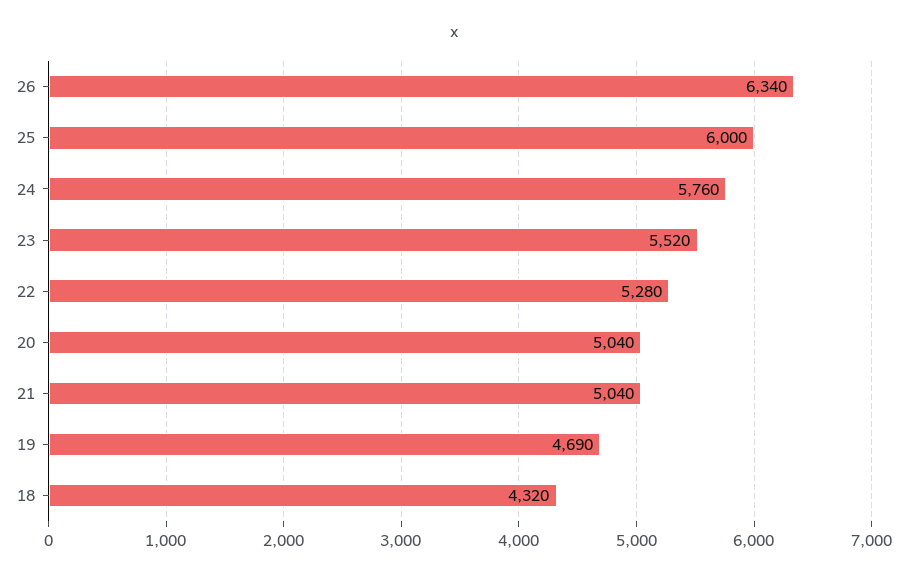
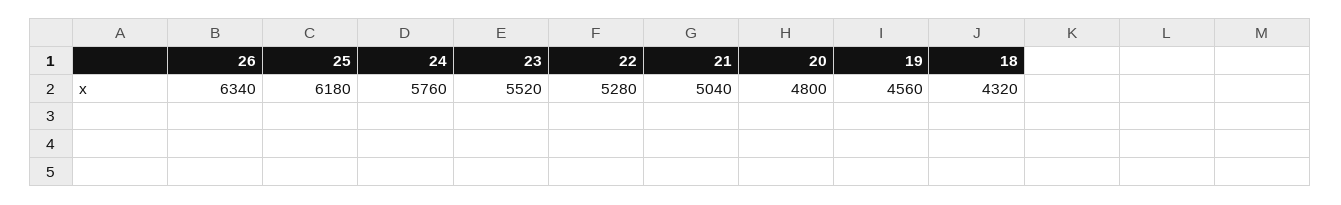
  {
    "26": 6340,
-   "25": 6000,
+   "25": 6180,
    "24": 5760,
    "23": 5520,
    "22": 5280,
-   "20": 5040,
+   "20": 4800,
    "21": 5040,
-   "19": 4690,
+   "19": 4560,
    "18": 4320
  }

